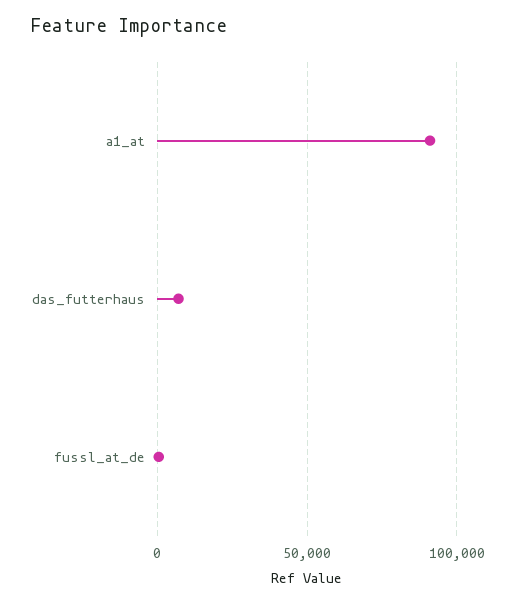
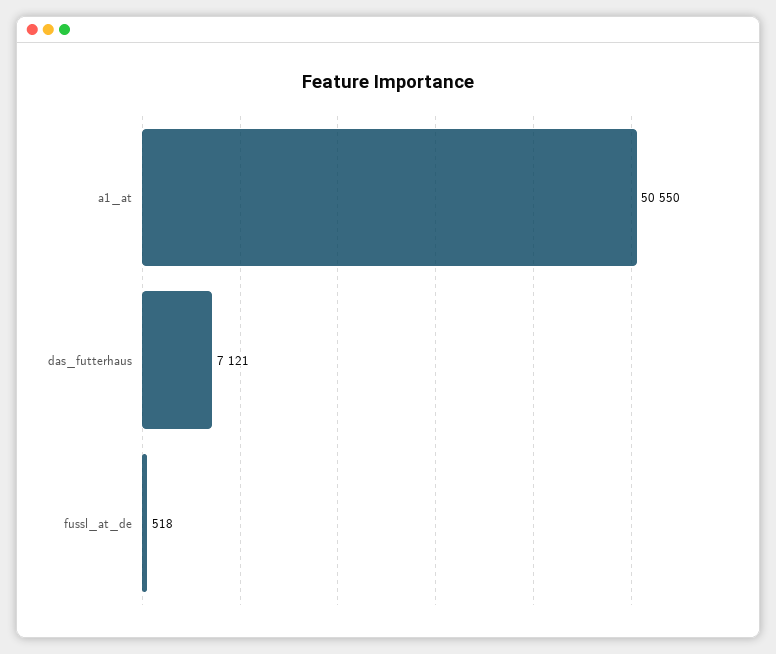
  {
-   "a1_at": 90000,
+   "a1_at": 50550,
    "das_futterhaus": 7121,
    "fussl_at_de": 518
  }

